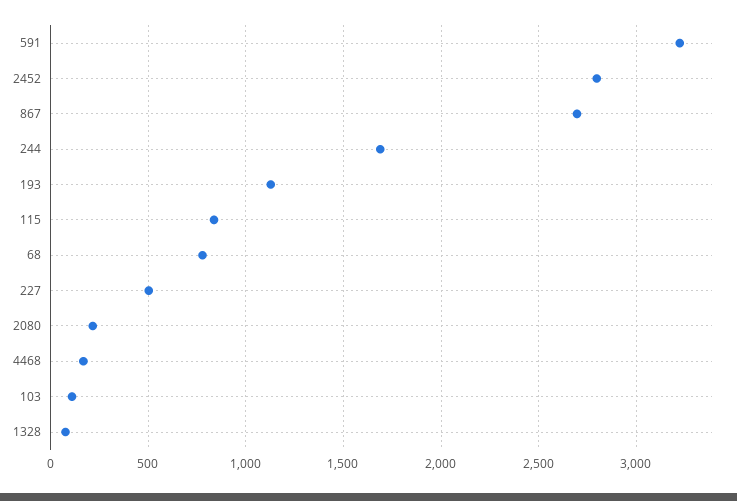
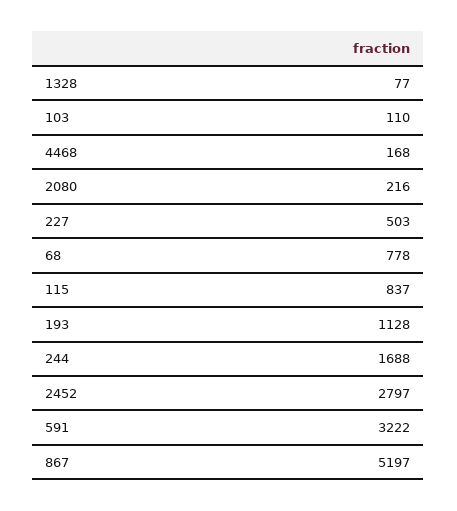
  {
    "591": 3222,
    "2452": 2797,
-   "867": 2700,
+   "867": 5197,
    "244": 1688,
    "193": 1128,
    "115": 837,
    "68": 778,
    "227": 503,
    "2080": 216,
    "4468": 168,
    "103": 110,
    "1328": 77
  }

